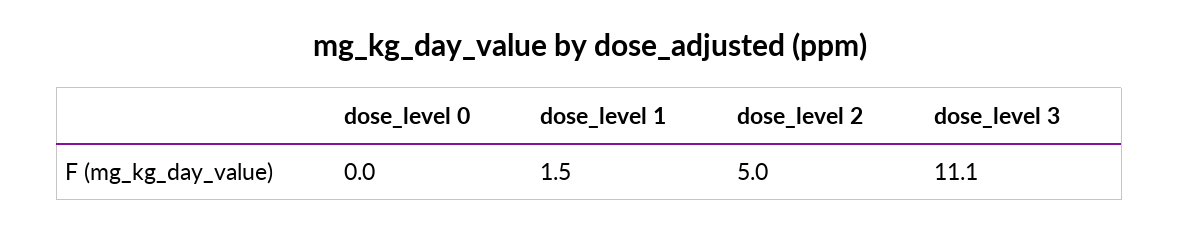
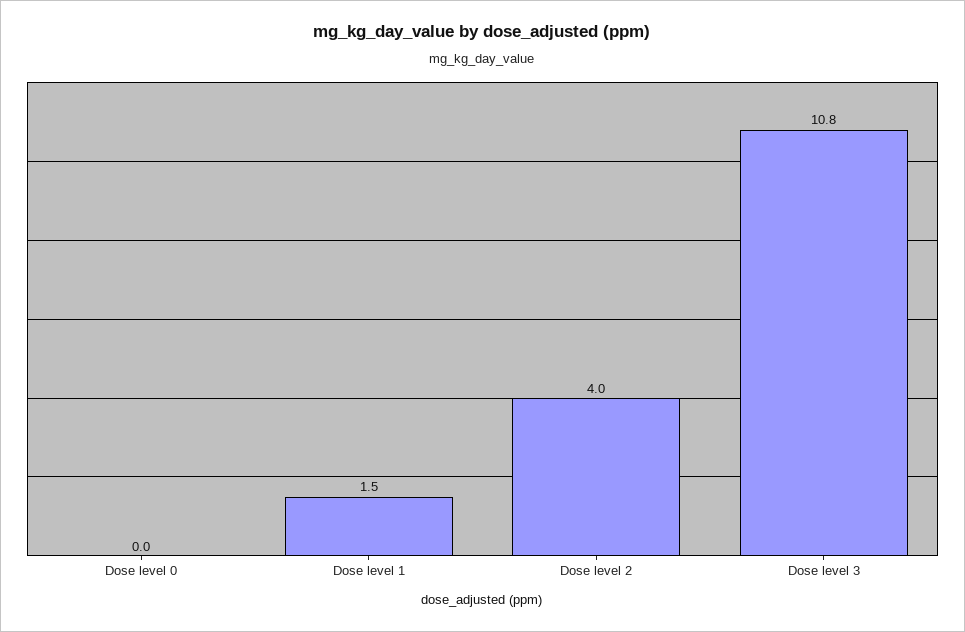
  {
    "dose_level 0": 0,
    "dose_level 1": 1.5,
-   "dose_level 2": 5,
+   "dose_level 2": 4,
-   "dose_level 3": 11.1
+   "dose_level 3": 10.8
  }

